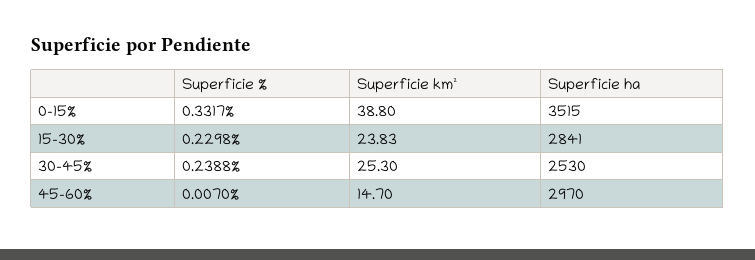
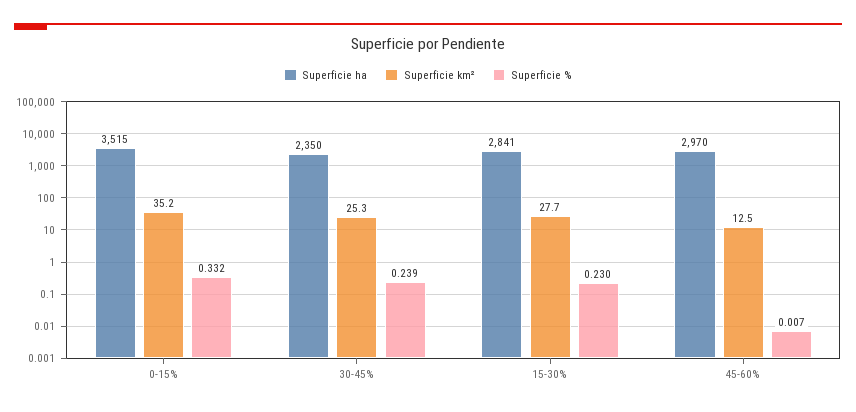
  {
    "Superficie %": {
      "0-15%": 0.3317,
      "15-30%": 0.2298,
      "30-45%": 0.2388,
      "45-60%": 0.007
    },
    "Superficie km²": {
-     "0-15%": 38.8,
+     "0-15%": 35.2,
-     "15-30%": 23.83,
+     "15-30%": 27.7,
      "30-45%": 25.3,
-     "45-60%": 14.7
+     "45-60%": 12.5
    },
    "Superficie ha": {
      "0-15%": 3515,
      "15-30%": 2841,
-     "30-45%": 2530,
+     "30-45%": 2350,
      "45-60%": 2970
    }
  }

